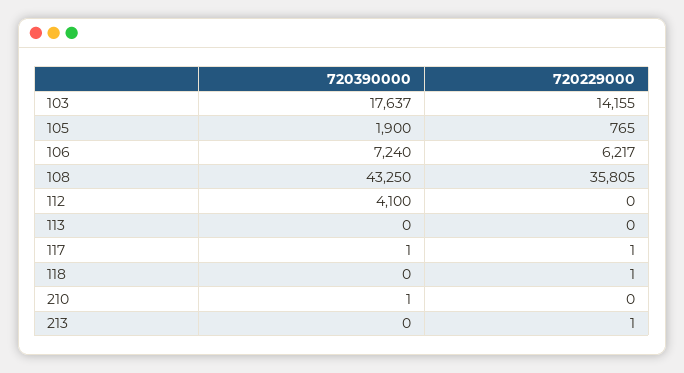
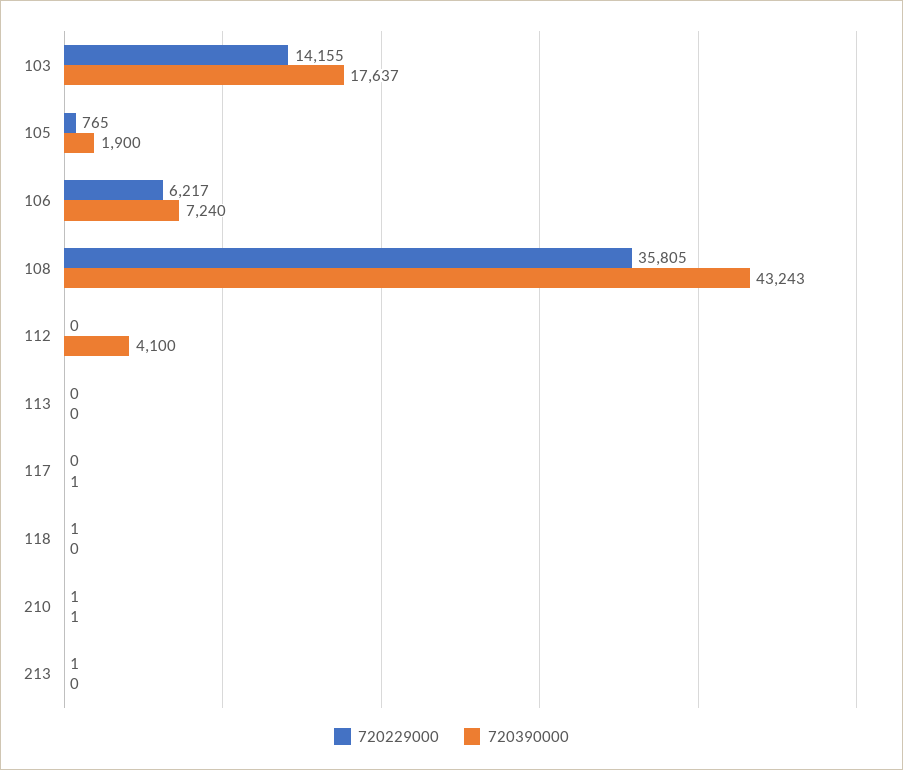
  {
    "720390000": {
      "103": 17637,
      "105": 1900,
      "106": 7240,
-     "108": 43250,
+     "108": 43243,
      "112": 4100,
      "113": 0,
      "117": 1,
      "118": 0,
      "210": 1,
      "213": 0
    },
    "720229000": {
      "103": 14155,
      "105": 765,
      "106": 6217,
      "108": 35805,
      "112": 0,
      "113": 0,
-     "117": 1,
+     "117": 0,
      "118": 1,
-     "210": 0,
+     "210": 1,
      "213": 1
    }
  }

